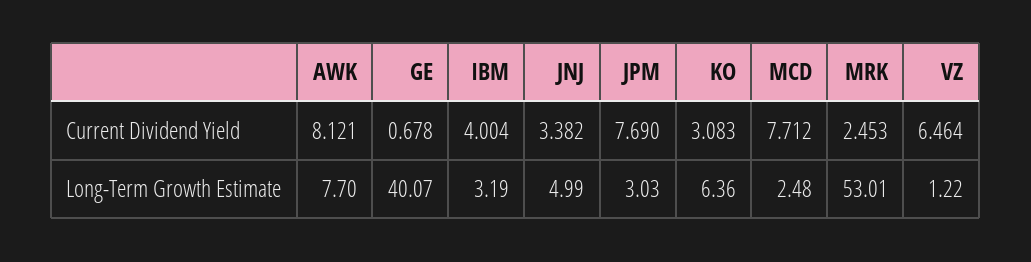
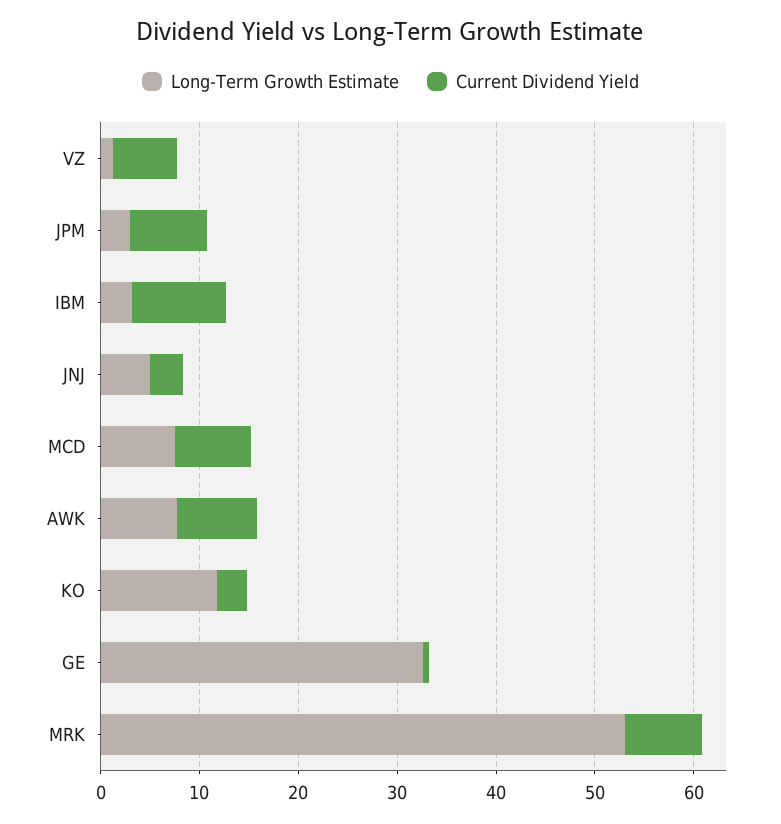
  {
    "Current Dividend Yield": {
      "AWK": 8.121,
      "GE": 0.678,
-     "IBM": 4.004,
+     "IBM": 10,
      "JNJ": 3.382,
      "JPM": 7.69,
      "KO": 3.083,
      "MCD": 7.712,
-     "MRK": 2.453,
+     "MRK": 8,
      "VZ": 6.464
    },
    "Long-Term Growth Estimate": {
      "AWK": 7.7,
-     "GE": 40.07,
+     "GE": 32,
      "IBM": 3.19,
      "JNJ": 4.99,
      "JPM": 3.03,
-     "KO": 6.36,
+     "KO": 12,
-     "MCD": 2.48,
+     "MCD": 8,
      "MRK": 53.01,
      "VZ": 1.22
    }
  }

